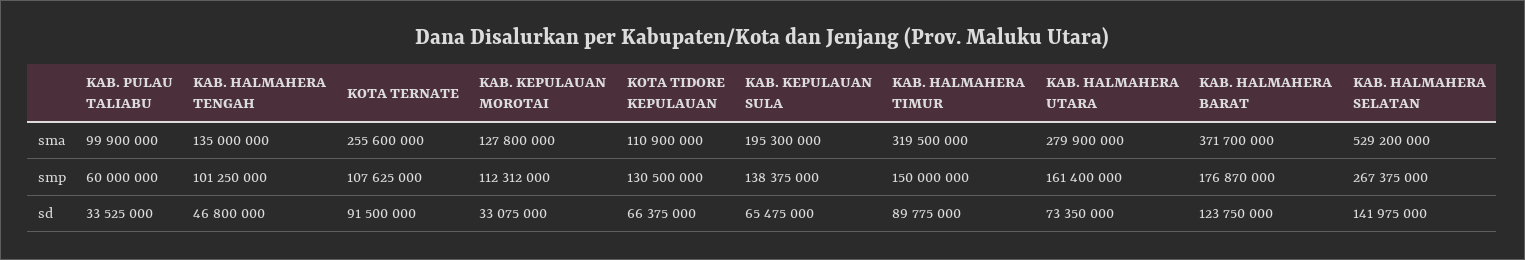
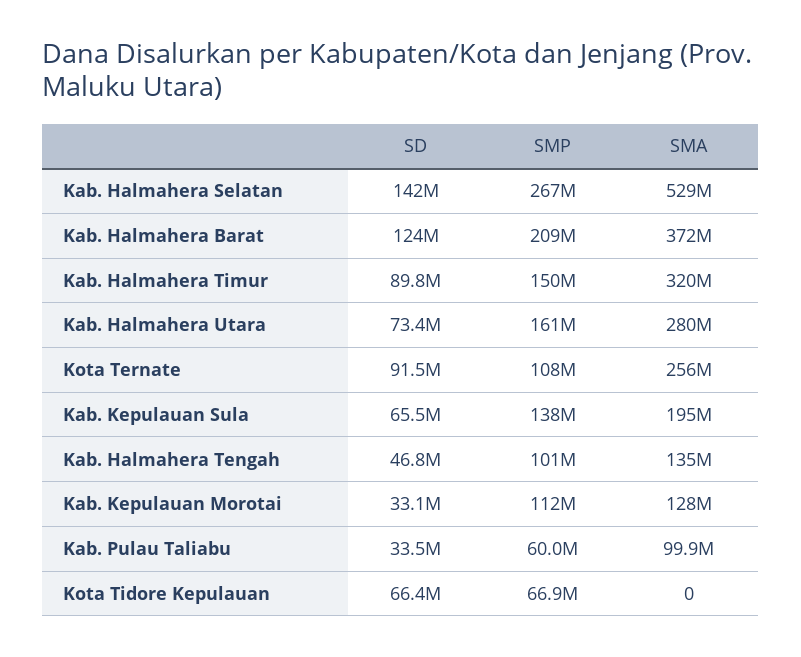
  {
    "KAB. PULAU TALIABU": {
      "sma": 99900000,
      "smp": 60000000,
      "sd": 33525000
    },
    "KAB. HALMAHERA TENGAH": {
      "sma": 135000000,
      "smp": 101250000,
      "sd": 46800000
    },
    "KOTA TERNATE": {
      "sma": 255600000,
      "smp": 107625000,
      "sd": 91500000
    },
    "KAB. KEPULAUAN MOROTAI": {
      "sma": 127800000,
      "smp": 112312000,
      "sd": 33075000
    },
    "KOTA TIDORE KEPULAUAN": {
-     "sma": 110900000,
+     "sma": 0,
-     "smp": 130500000,
+     "smp": 66900000,
      "sd": 66375000
    },
    "KAB. KEPULAUAN SULA": {
      "sma": 195300000,
      "smp": 138375000,
      "sd": 65475000
    },
    "KAB. HALMAHERA TIMUR": {
      "sma": 319500000,
      "smp": 150000000,
      "sd": 89775000
    },
    "KAB. HALMAHERA UTARA": {
      "sma": 279900000,
      "smp": 161400000,
      "sd": 73350000
    },
    "KAB. HALMAHERA BARAT": {
      "sma": 371700000,
-     "smp": 176870000,
+     "smp": 209000000,
      "sd": 123750000
    },
    "KAB. HALMAHERA SELATAN": {
      "sma": 529200000,
      "smp": 267375000,
      "sd": 141975000
    }
  }

